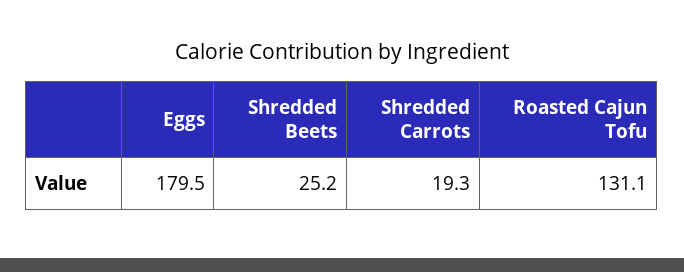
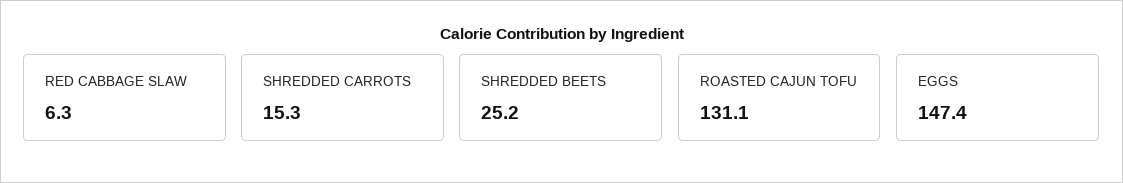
  {
-   "Eggs": 179.5,
+   "Eggs": 147.4,
    "Shredded Beets": 25.2,
-   "Shredded Carrots": 19.3,
+   "Shredded Carrots": 15.3,
-   "Roasted Cajun Tofu": 131.1
+   "Roasted Cajun Tofu": 131.1,
+   "RED CABBAGE SLAW": 6.3
  }

